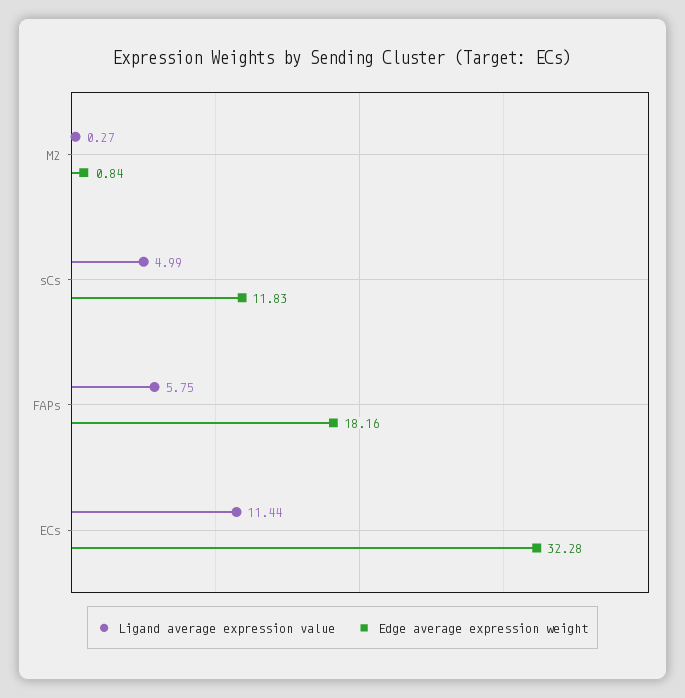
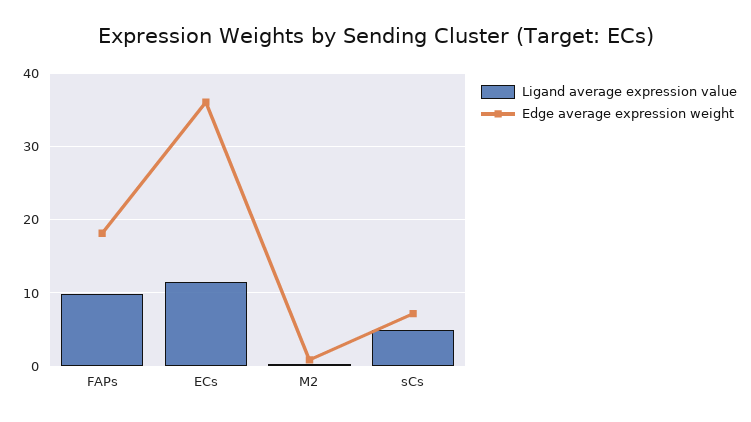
  {
    "Ligand average expression value": {
      "M2": 0.27,
      "sCs": 4.99,
-     "FAPs": 5.75,
+     "FAPs": 10,
      "ECs": 11.44
    },
    "Edge average expression weight": {
      "M2": 0.84,
-     "sCs": 11.83,
+     "sCs": 7,
      "FAPs": 18.16,
-     "ECs": 32.28
+     "ECs": 36
    }
  }

